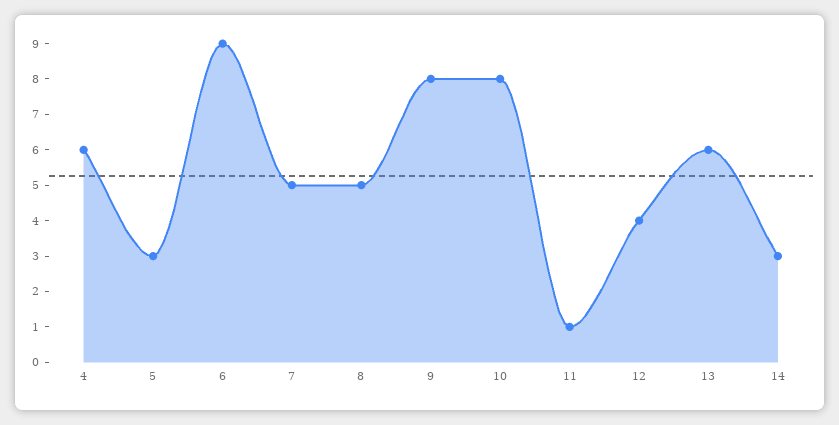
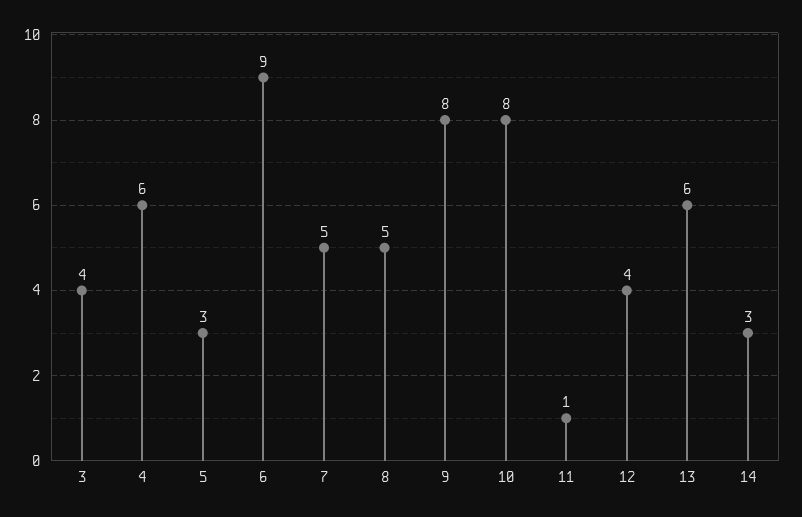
  {
    "4": 6,
    "5": 3,
    "6": 9,
    "7": 5,
    "8": 5,
    "9": 8,
    "10": 8,
    "11": 1,
    "12": 4,
    "13": 6,
-   "14": 3
+   "14": 3,
+   "3": 4
  }

